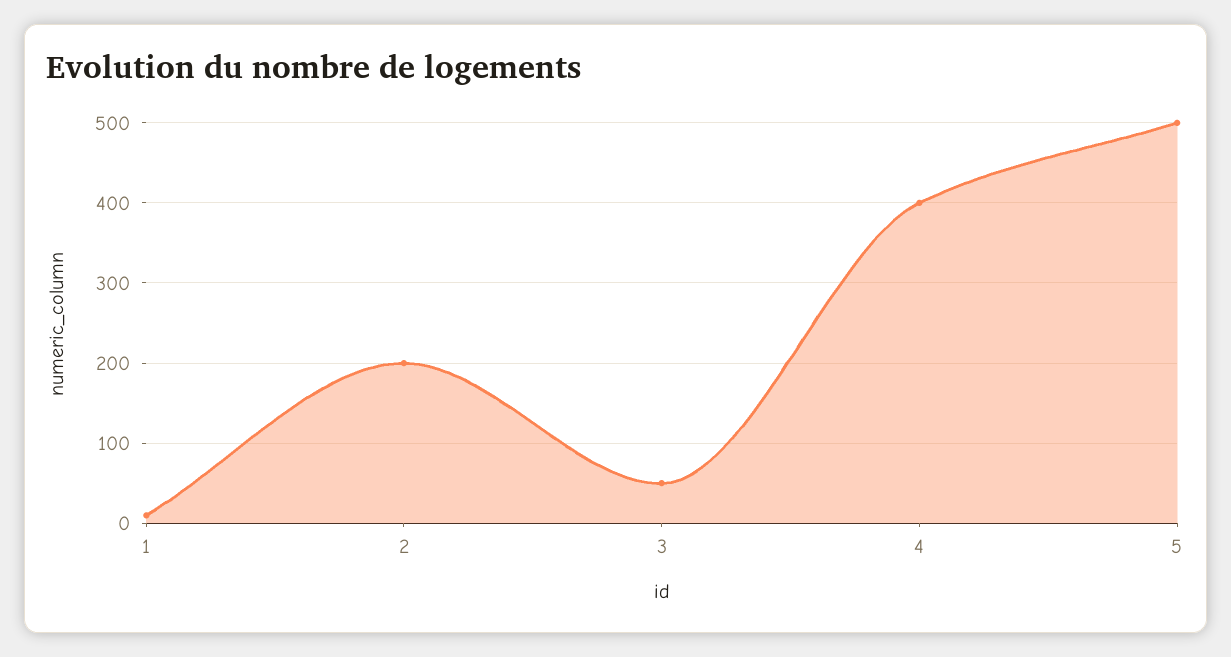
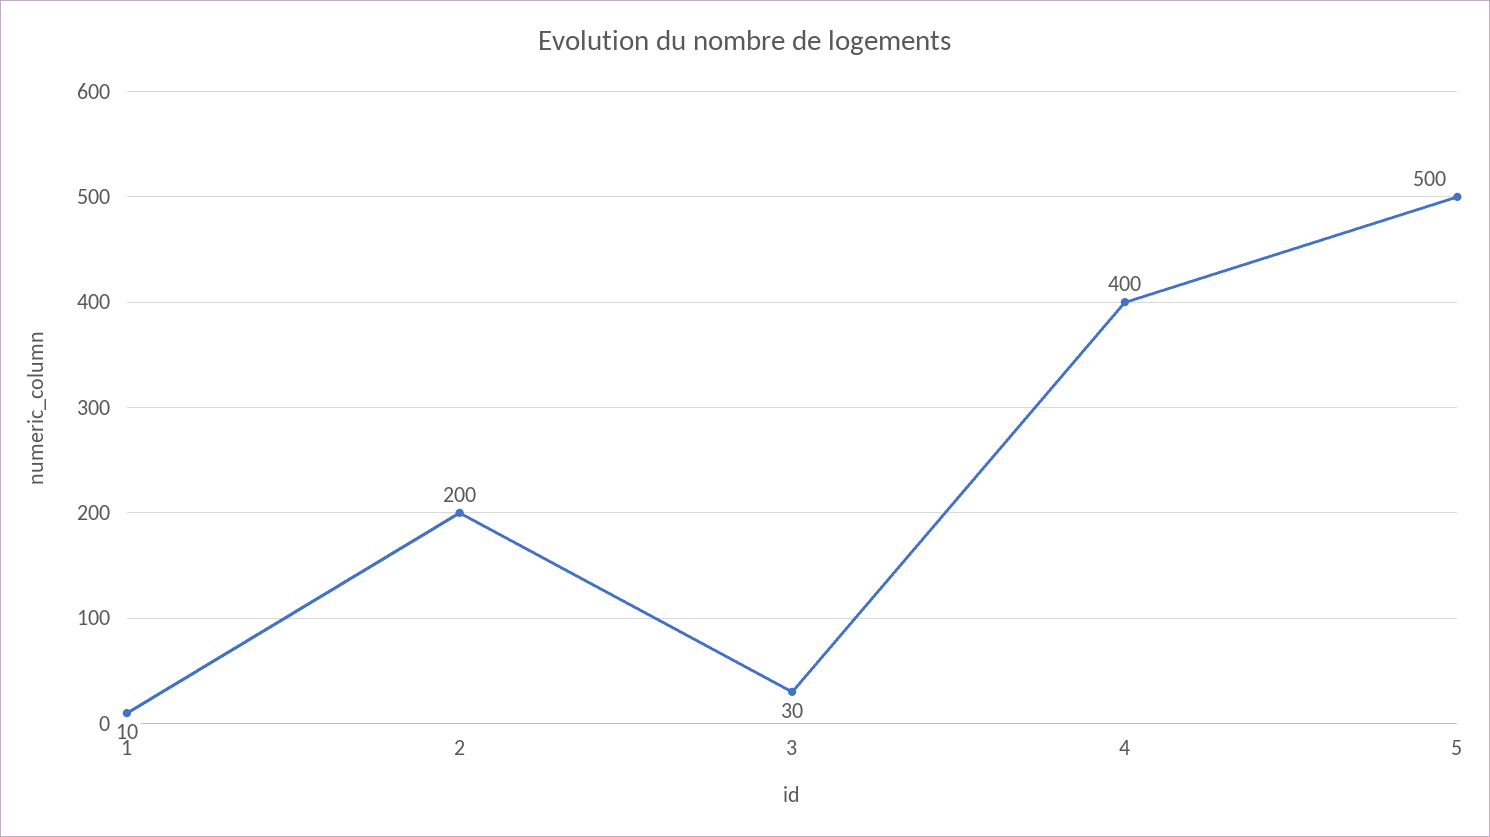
  {
    "1": 10,
    "2": 200,
-   "3": 50,
+   "3": 30,
    "4": 400,
    "5": 500
  }

